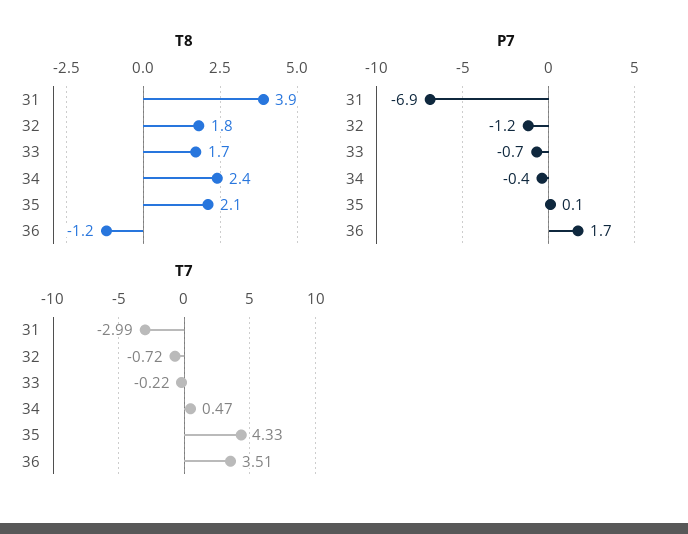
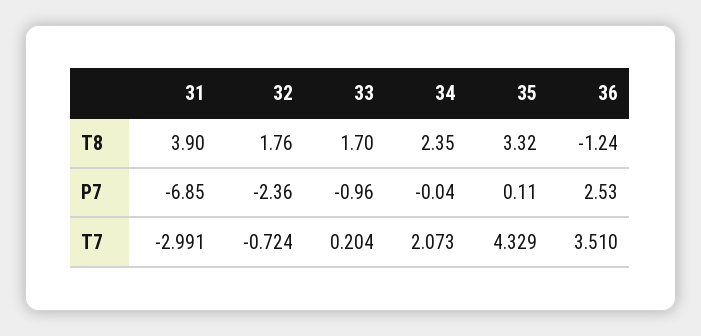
  {
    "T8": {
      "31": 3.9,
      "32": 1.76,
      "33": 1.7,
      "34": 2.35,
-     "35": 2.1,
+     "35": 3.32,
      "36": -1.24
    },
    "P7": {
      "31": -6.85,
-     "32": -1.2,
+     "32": -2.36,
-     "33": -0.7,
+     "33": -0.96,
-     "34": -0.4,
+     "34": -0.04,
      "35": 0.11,
-     "36": 1.7
+     "36": 2.53
    },
    "T7": {
      "31": -2.991,
      "32": -0.724,
-     "33": -0.22,
+     "33": 0.204,
-     "34": 0.47,
+     "34": 2.073,
      "35": 4.329,
      "36": 3.51
    }
  }

